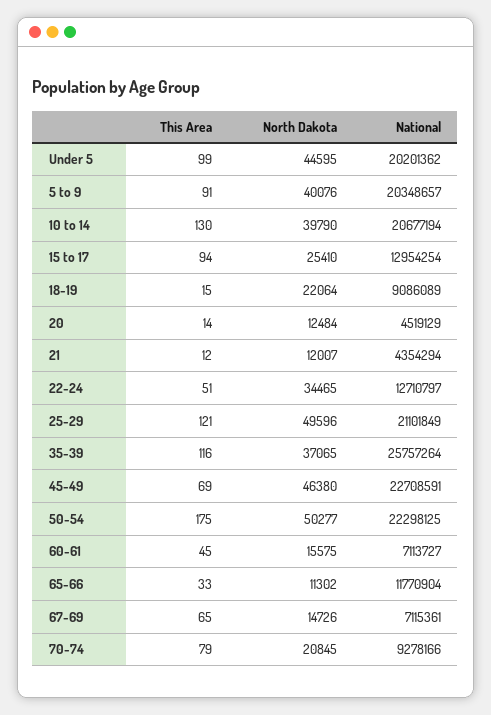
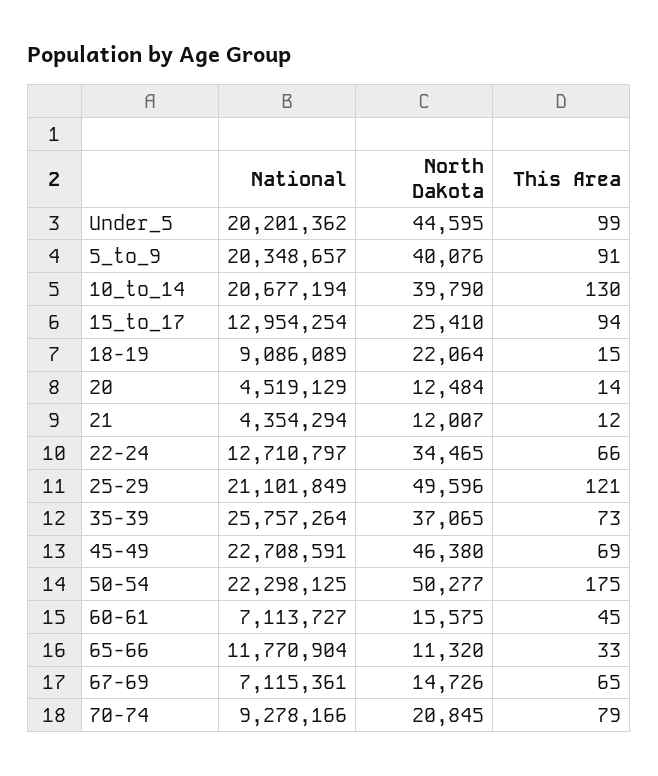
  {
    "This Area": {
      "Under 5": 99,
      "5 to 9": 91,
      "10 to 14": 130,
      "15 to 17": 94,
      "18-19": 15,
      "20": 14,
      "21": 12,
-     "22-24": 51,
+     "22-24": 66,
      "25-29": 121,
-     "35-39": 116,
+     "35-39": 73,
      "45-49": 69,
      "50-54": 175,
      "60-61": 45,
      "65-66": 33,
      "67-69": 65,
      "70-74": 79
    },
    "North Dakota": {
      "Under 5": 44595,
      "5 to 9": 40076,
      "10 to 14": 39790,
      "15 to 17": 25410,
      "18-19": 22064,
      "20": 12484,
      "21": 12007,
      "22-24": 34465,
      "25-29": 49596,
      "35-39": 37065,
      "45-49": 46380,
      "50-54": 50277,
      "60-61": 15575,
-     "65-66": 11302,
+     "65-66": 11320,
      "67-69": 14726,
      "70-74": 20845
    },
    "National": {
      "Under 5": 20201362,
      "5 to 9": 20348657,
      "10 to 14": 20677194,
      "15 to 17": 12954254,
      "18-19": 9086089,
      "20": 4519129,
      "21": 4354294,
      "22-24": 12710797,
      "25-29": 21101849,
      "35-39": 25757264,
      "45-49": 22708591,
      "50-54": 22298125,
      "60-61": 7113727,
      "65-66": 11770904,
      "67-69": 7115361,
      "70-74": 9278166
    }
  }

